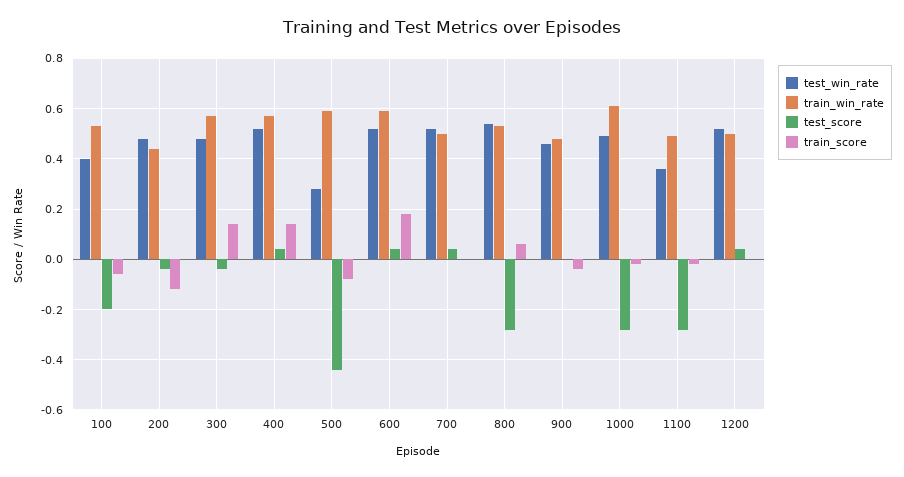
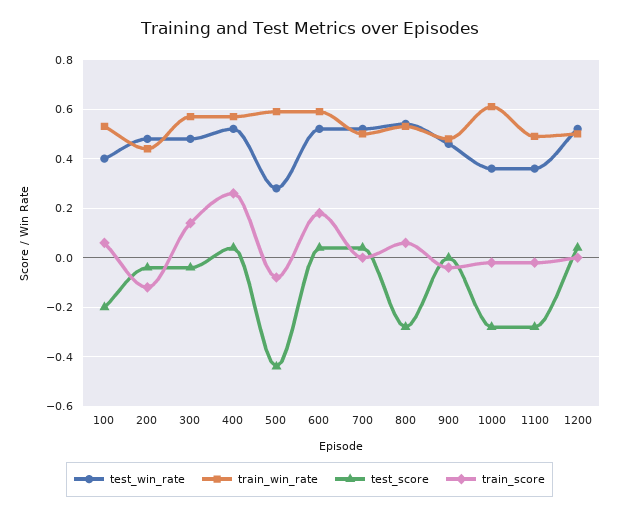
  {
    "test_win_rate": {
      "100": 0.4,
      "200": 0.5,
      "300": 0.5,
      "400": 0.5,
      "500": 0.3,
      "600": 0.5,
      "700": 0.5,
      "800": 0.55,
      "900": 0.45,
-     "1000": 0.5,
+     "1000": 0.35,
      "1100": 0.35,
      "1200": 0.5
    },
    "train_win_rate": {
      "100": 0.55,
      "200": 0.45,
      "300": 0.55,
      "400": 0.55,
      "500": 0.6,
      "600": 0.6,
      "700": 0.5,
      "800": 0.55,
      "900": 0.5,
      "1000": 0.6,
      "1100": 0.5,
      "1200": 0.5
    },
    "test_score": {
      "100": -0.2,
      "200": -0.05,
      "300": -0.05,
      "400": 0.05,
      "500": -0.45,
      "600": 0.05,
      "700": 0.05,
      "800": -0.3,
      "900": 0,
      "1000": -0.3,
      "1100": -0.3,
      "1200": 0.05
    },
    "train_score": {
-     "100": -0.05,
+     "100": 0.05,
      "200": -0.1,
      "300": 0.15,
-     "400": 0.15,
+     "400": 0.25,
      "500": -0.1,
      "600": 0.2,
      "700": 0,
      "800": 0.05,
      "900": -0.05,
      "1000": 0,
      "1100": 0,
      "1200": 0
    }
  }

